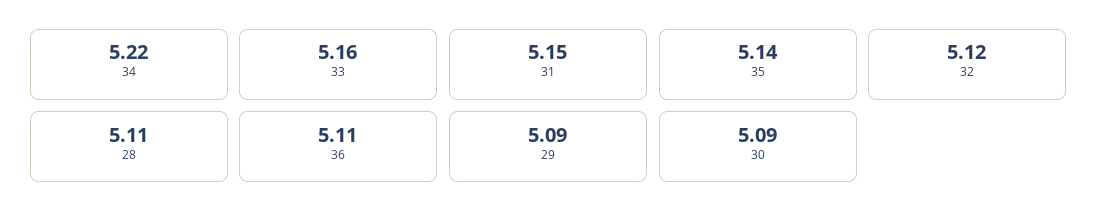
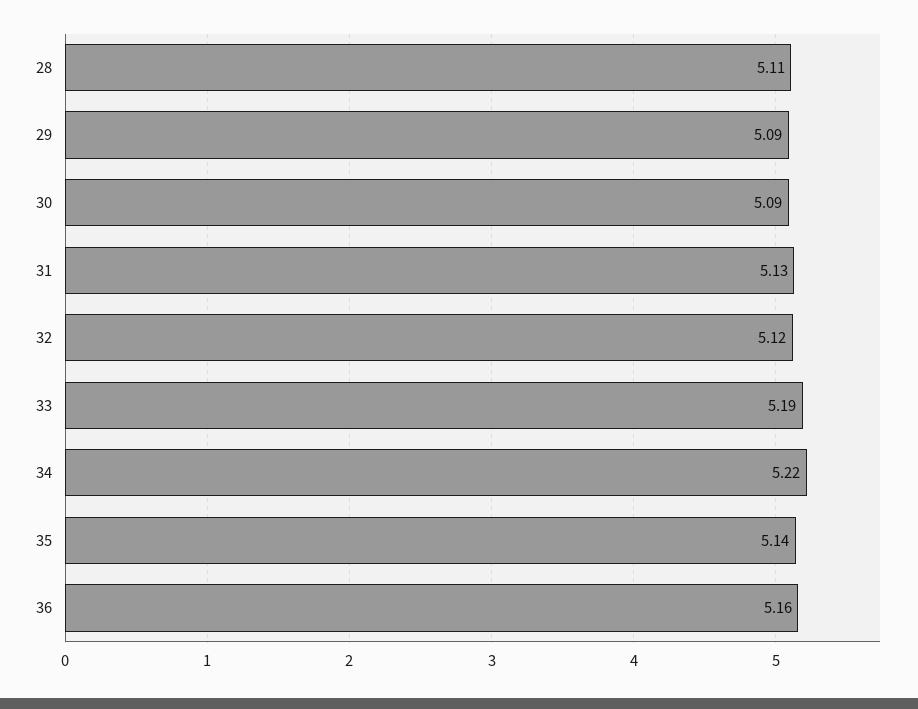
  {
    "34": 5.22,
-   "33": 5.16,
+   "33": 5.19,
-   "31": 5.15,
+   "31": 5.13,
    "35": 5.14,
    "32": 5.12,
    "28": 5.11,
-   "36": 5.11,
+   "36": 5.16,
    "29": 5.09,
    "30": 5.09
  }

